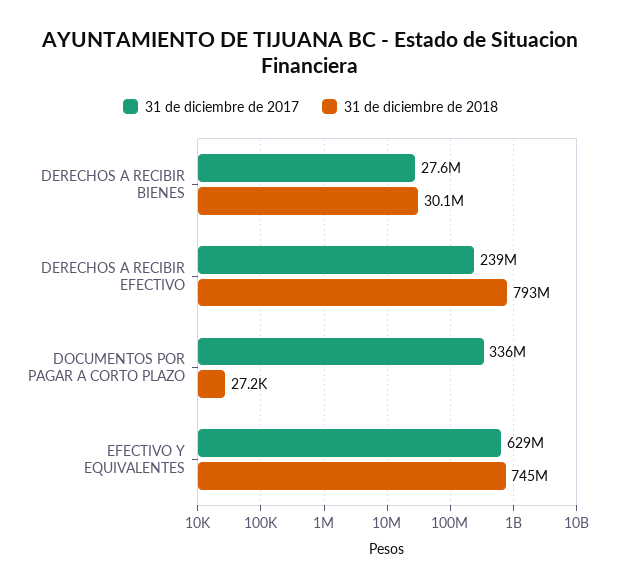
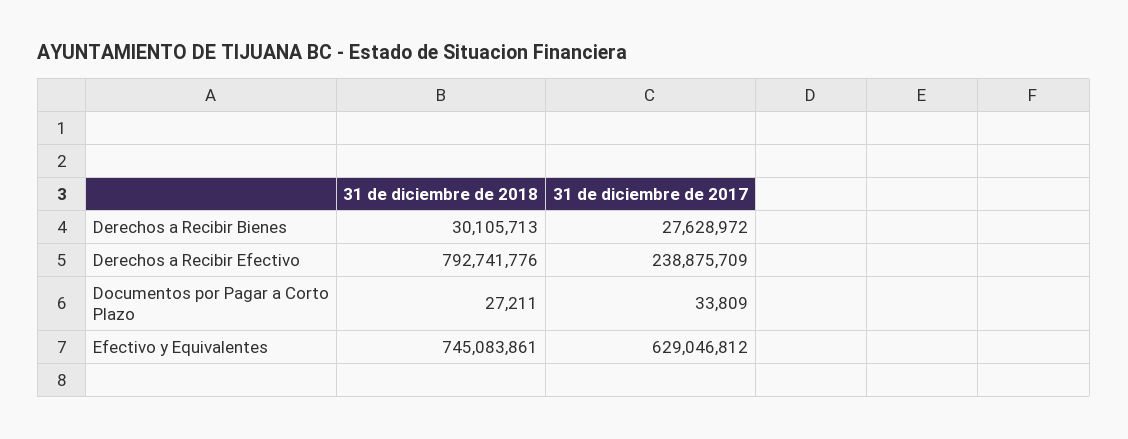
  {
    "31 de diciembre de 2017": {
      "DERECHOS A RECIBIR BIENES": 27628972,
      "DERECHOS A RECIBIR EFECTIVO": 238875709,
-     "DOCUMENTOS POR PAGAR A CORTO PLAZO": 336000000,
+     "DOCUMENTOS POR PAGAR A CORTO PLAZO": 33809,
      "EFECTIVO Y EQUIVALENTES": 629046812
    },
    "31 de diciembre de 2018": {
      "DERECHOS A RECIBIR BIENES": 30105713,
      "DERECHOS A RECIBIR EFECTIVO": 792741776,
      "DOCUMENTOS POR PAGAR A CORTO PLAZO": 27211,
      "EFECTIVO Y EQUIVALENTES": 745083861
    }
  }

